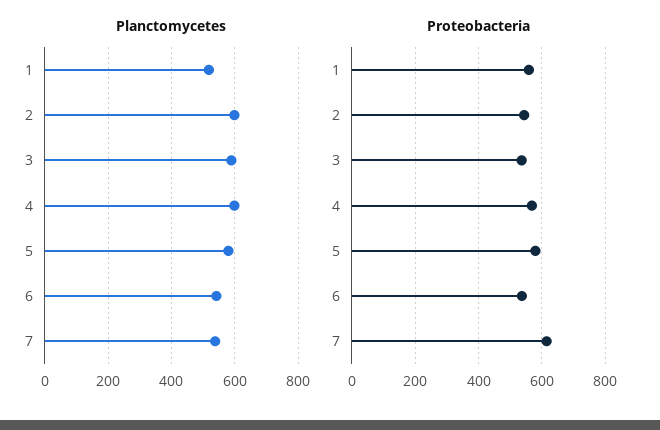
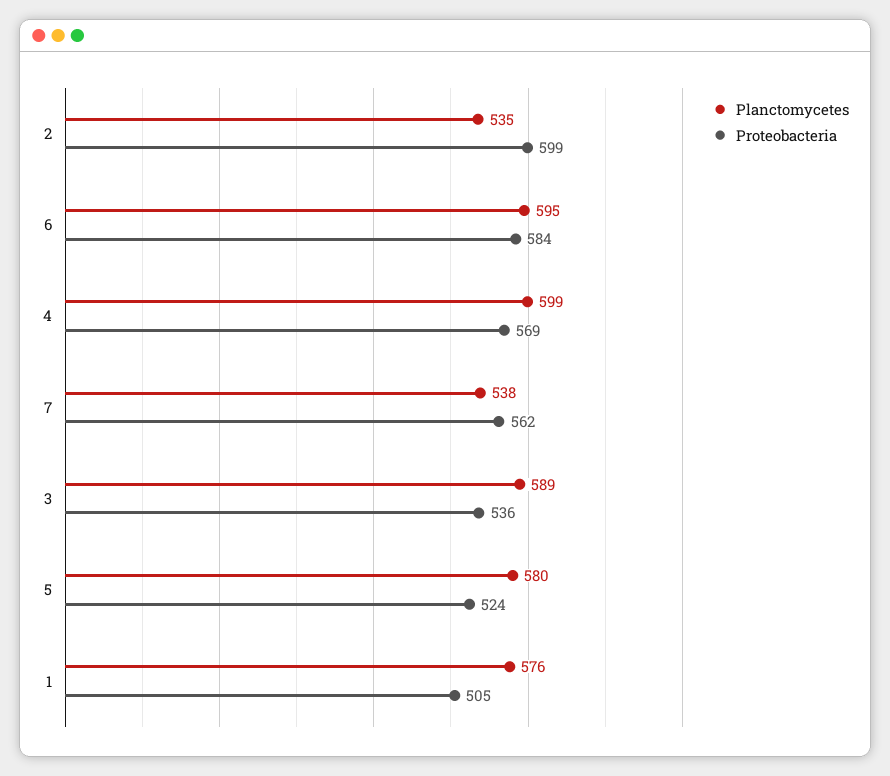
  {
    "Planctomycetes": {
-     "1": 520,
+     "1": 576,
-     "2": 600,
+     "2": 535,
      "3": 589,
      "4": 599,
      "5": 580,
-     "6": 540,
+     "6": 595,
      "7": 538
    },
    "Proteobacteria": {
-     "1": 560,
+     "1": 505,
-     "2": 540,
+     "2": 599,
      "3": 536,
      "4": 569,
-     "5": 580,
+     "5": 524,
-     "6": 540,
+     "6": 584,
-     "7": 620
+     "7": 562
    }
  }

